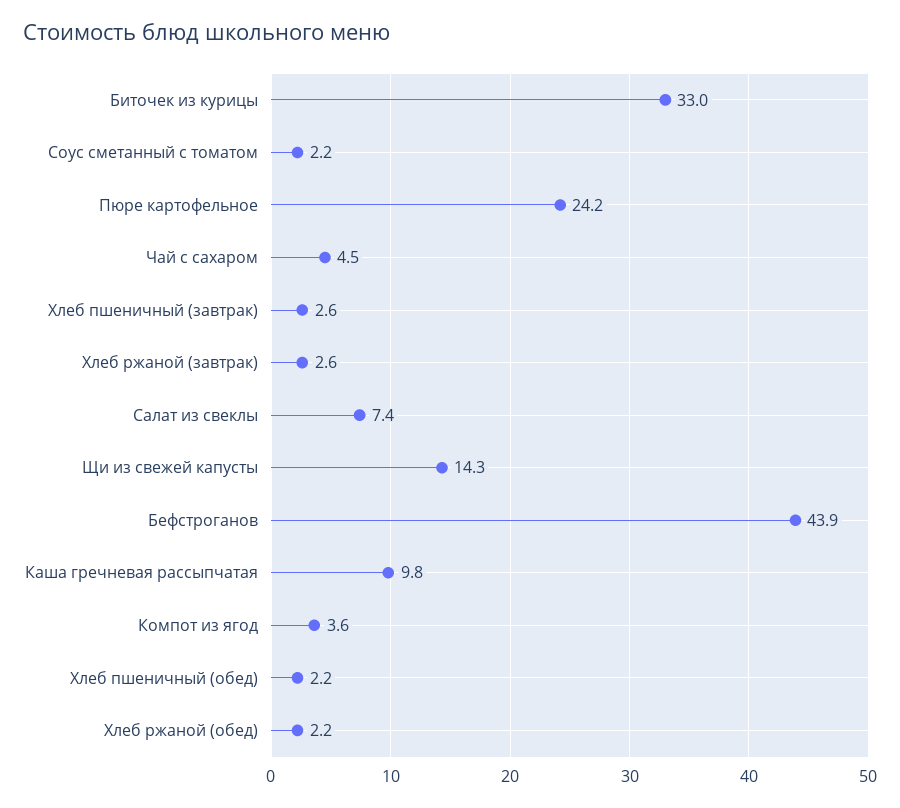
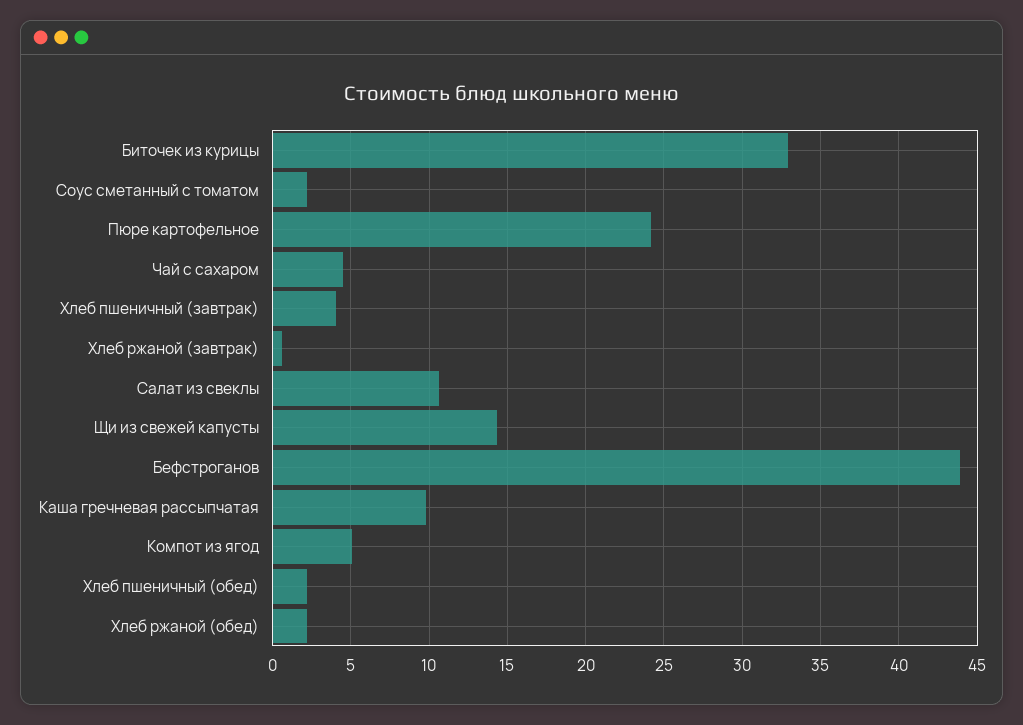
  {
    "Биточек из курицы": 33,
    "Соус сметанный с томатом": 2.2,
    "Пюре картофельное": 24.2,
    "Чай с сахаром": 4.5,
-   "Хлеб пшеничный (завтрак)": 2.6,
+   "Хлеб пшеничный (завтрак)": 4,
-   "Хлеб ржаной (завтрак)": 2.6,
+   "Хлеб ржаной (завтрак)": 0.5,
-   "Салат из свеклы": 7.4,
+   "Салат из свеклы": 10.5,
    "Щи из свежей капусты": 14.3,
    "Бефстроганов": 43.9,
    "Каша гречневая рассыпчатая": 9.8,
-   "Компот из ягод": 3.6,
+   "Компот из ягод": 5,
    "Хлеб пшеничный (обед)": 2.2,
    "Хлеб ржаной (обед)": 2.2
  }

